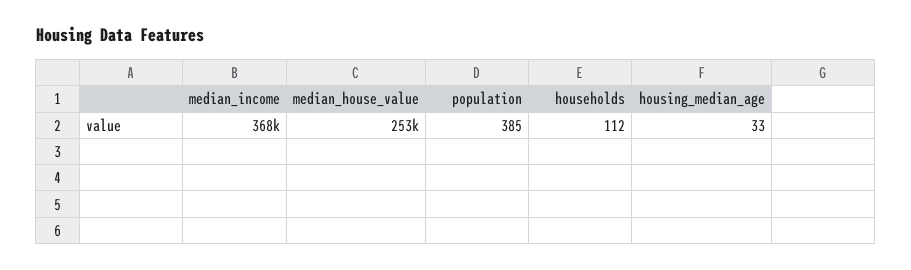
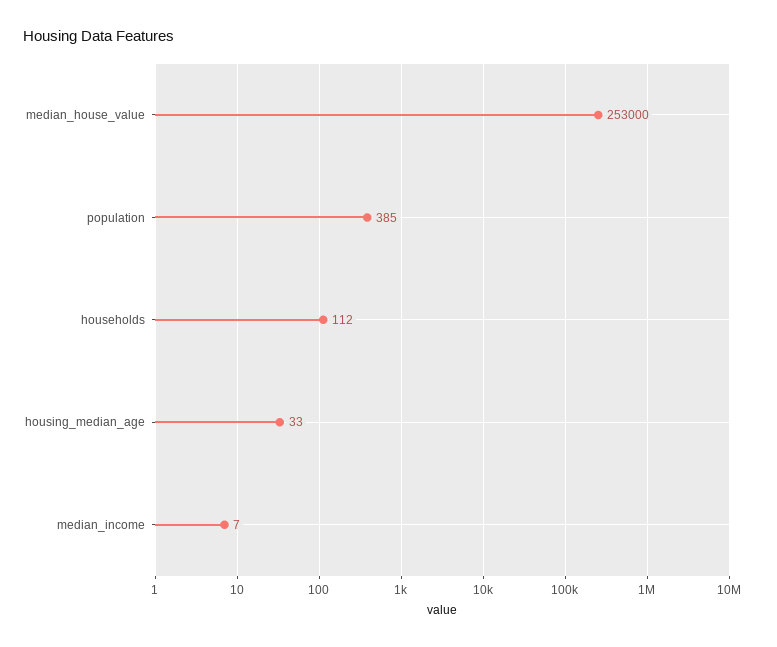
  {
-   "median_income": 368000,
+   "median_income": 7,
    "median_house_value": 253000,
    "population": 385,
    "households": 112,
    "housing_median_age": 33
  }

